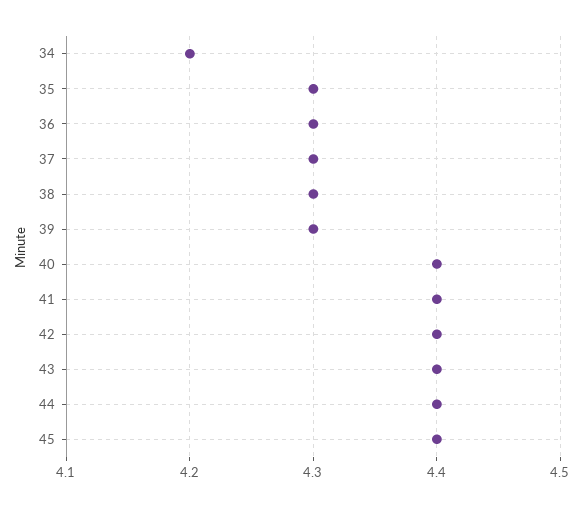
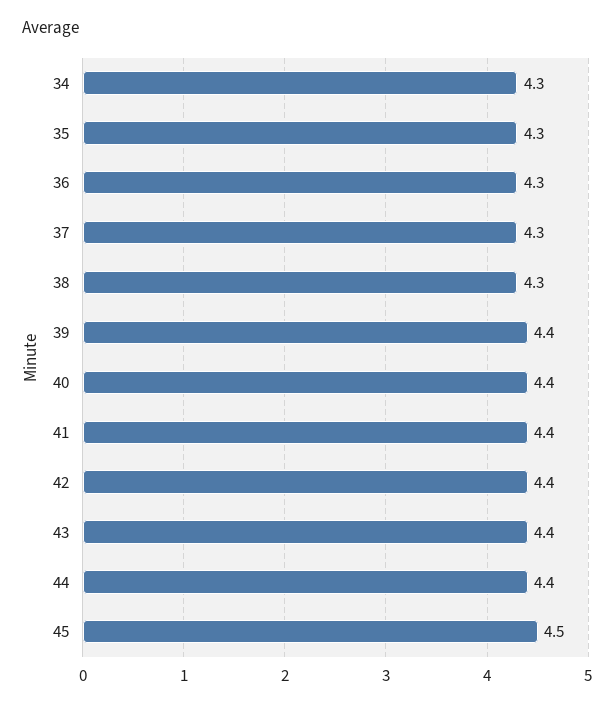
  {
-   "34": 4.2,
+   "34": 4.3,
    "35": 4.3,
    "36": 4.3,
    "37": 4.3,
    "38": 4.3,
-   "39": 4.3,
+   "39": 4.4,
    "40": 4.4,
    "41": 4.4,
    "42": 4.4,
    "43": 4.4,
    "44": 4.4,
-   "45": 4.4
+   "45": 4.5
  }

